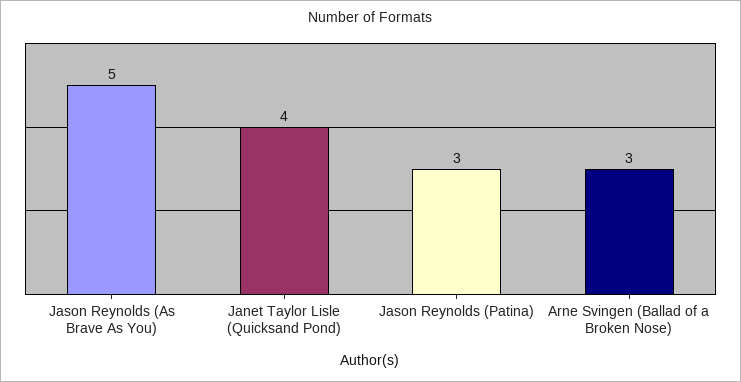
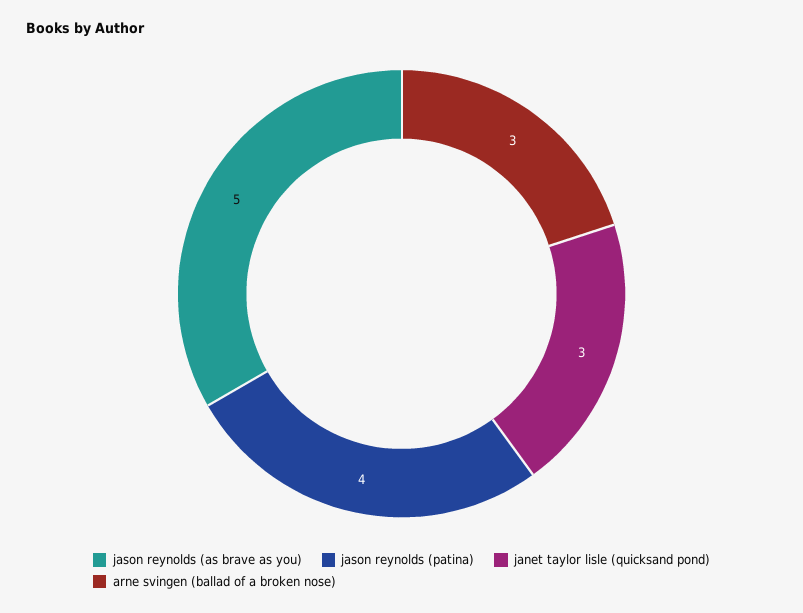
  {
    "Jason Reynolds (As Brave As You)": 5,
-   "Janet Taylor Lisle (Quicksand Pond)": 4,
+   "Janet Taylor Lisle (Quicksand Pond)": 3,
-   "Jason Reynolds (Patina)": 3,
+   "Jason Reynolds (Patina)": 4,
    "Arne Svingen (Ballad of a Broken Nose)": 3
  }

